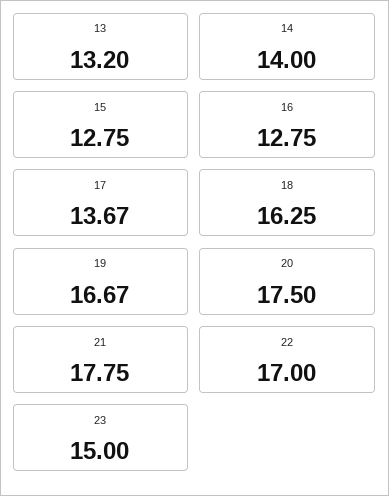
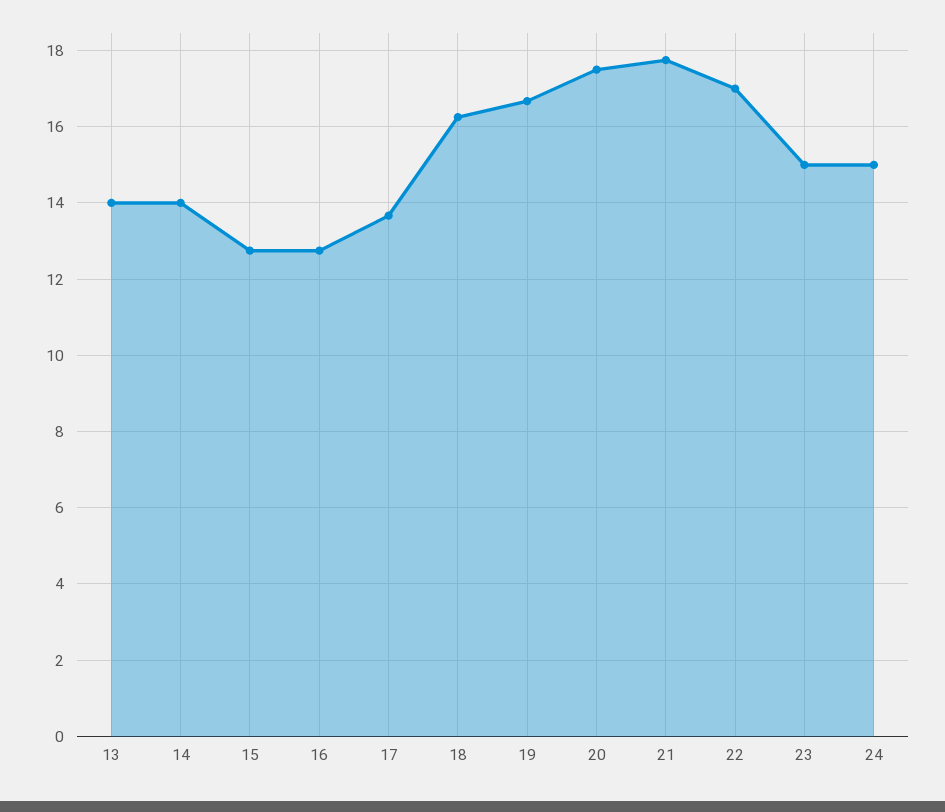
  {
-   "13": 13.2,
+   "13": 14,
    "14": 14,
    "15": 12.75,
    "16": 12.75,
    "17": 13.67,
    "18": 16.25,
    "19": 16.67,
    "20": 17.5,
    "21": 17.75,
    "22": 17,
-   "23": 15
+   "23": 15,
+   "24": 15
  }

